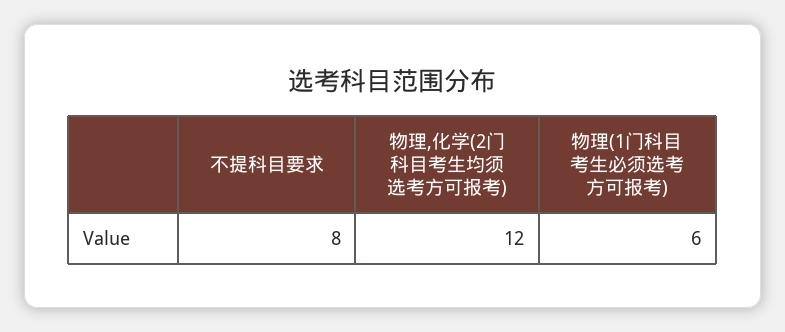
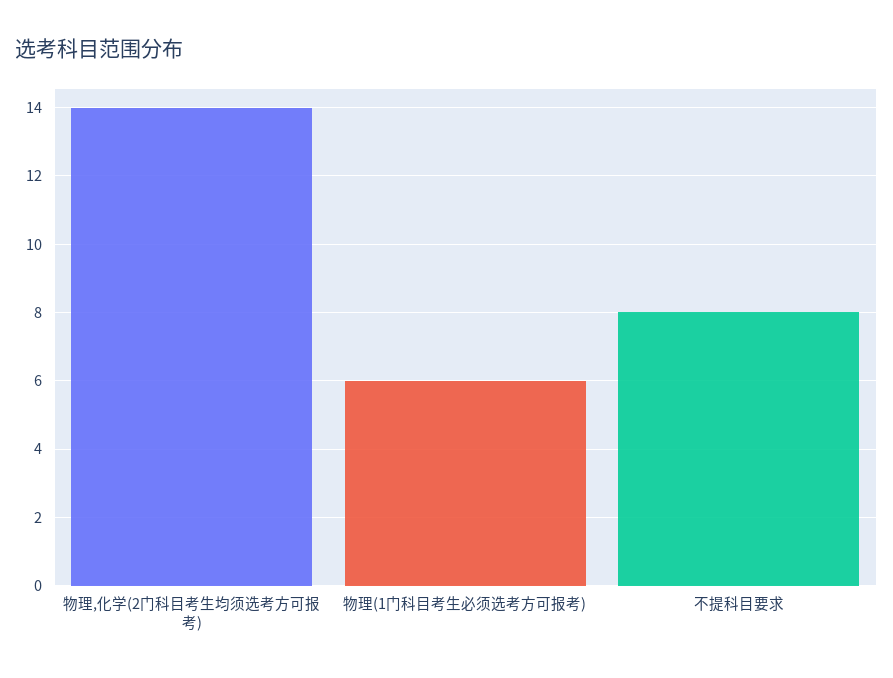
  {
    "不提科目要求": 8,
-   "物理,化学(2门科目考生均须选考方可报考)": 12,
+   "物理,化学(2门科目考生均须选考方可报考)": 14,
    "物理(1门科目考生必须选考方可报考)": 6
  }

